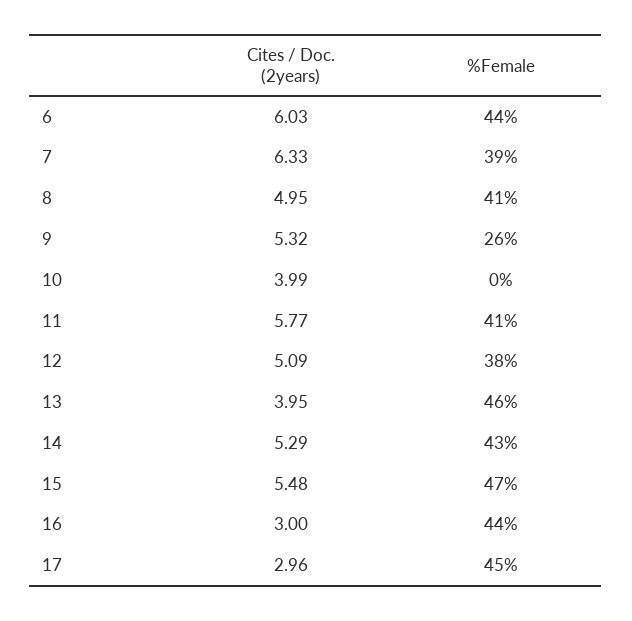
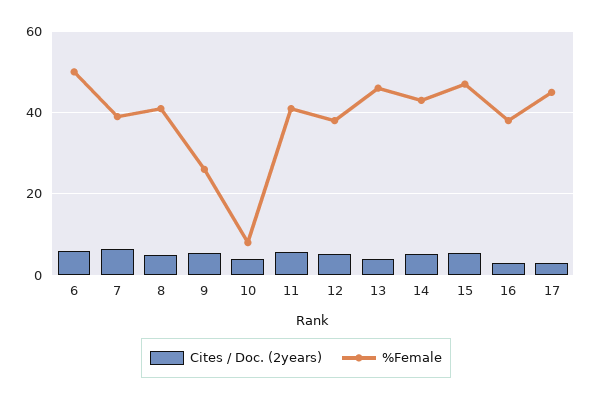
  {
    "Cites / Doc. (2years)": {
      "6": 6.03,
      "7": 6.33,
      "8": 4.95,
      "9": 5.32,
      "10": 3.99,
      "11": 5.77,
      "12": 5.09,
      "13": 3.95,
      "14": 5.29,
      "15": 5.48,
      "16": 3,
      "17": 2.96
    },
    "%Female": {
-     "6": 44,
+     "6": 50,
      "7": 39,
      "8": 41,
      "9": 26,
-     "10": 0,
+     "10": 8,
      "11": 41,
      "12": 38,
      "13": 46,
      "14": 43,
      "15": 47,
-     "16": 44,
+     "16": 38,
      "17": 45
    }
  }

